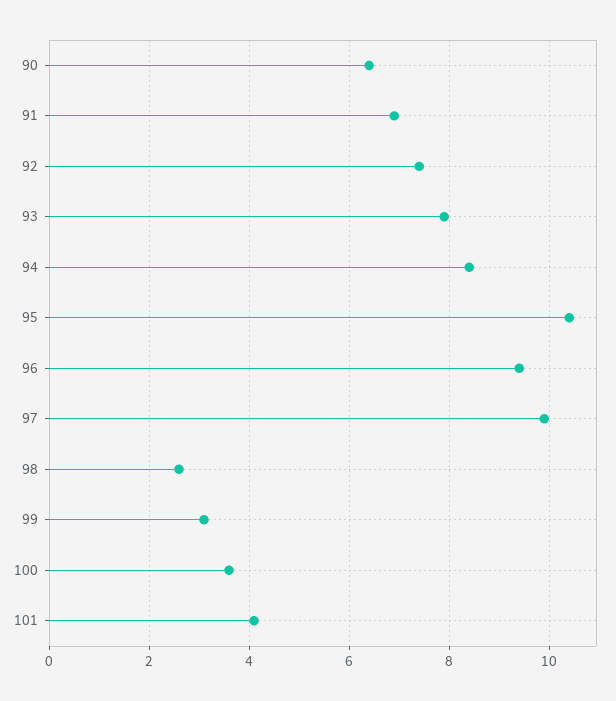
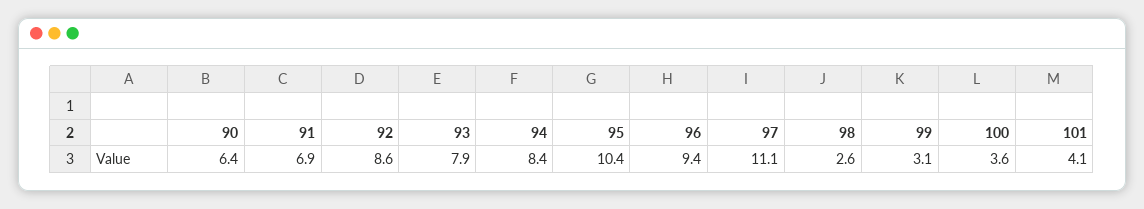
  {
    "90": 6.4,
    "91": 6.9,
-   "92": 7.5,
+   "92": 8.6,
    "93": 7.9,
    "94": 8.4,
    "95": 10.4,
    "96": 9.4,
-   "97": 10,
+   "97": 11.1,
    "98": 2.6,
    "99": 3.1,
    "100": 3.6,
    "101": 4.1
  }

